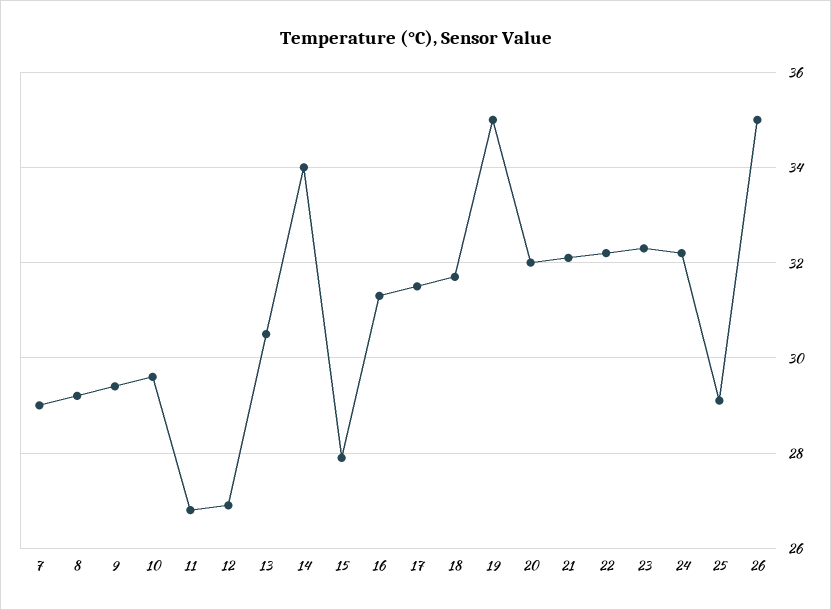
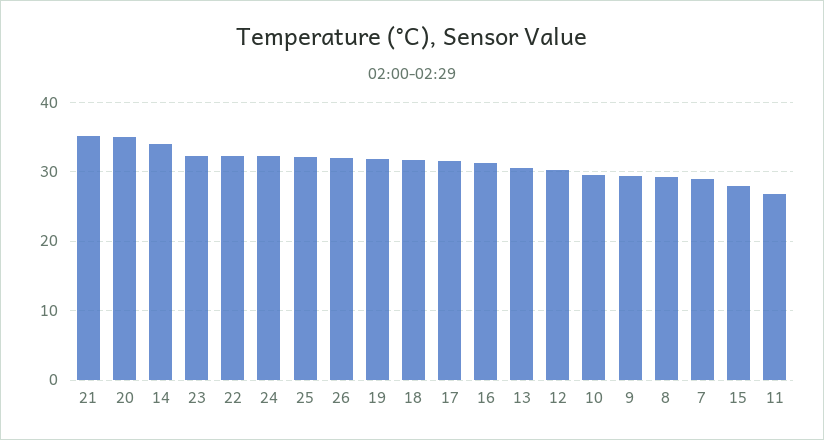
  {
    "7": 29,
    "8": 29,
    "9": 29.5,
    "10": 29.5,
    "11": 27,
-   "12": 27,
+   "12": 30,
    "13": 30.5,
    "14": 34,
    "15": 28,
    "16": 31.5,
    "17": 31.5,
    "18": 31.5,
-   "19": 35,
+   "19": 32,
-   "20": 32,
+   "20": 35,
-   "21": 32,
+   "21": 35,
    "22": 32,
    "23": 32.5,
    "24": 32,
-   "25": 29,
+   "25": 32,
-   "26": 35
+   "26": 32
  }

